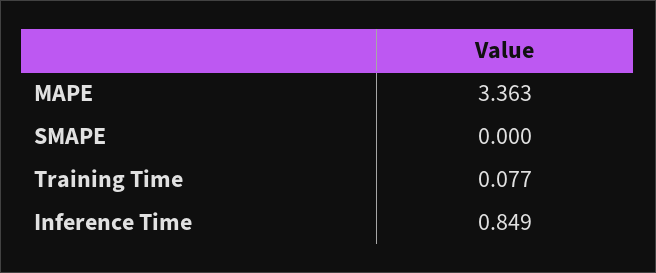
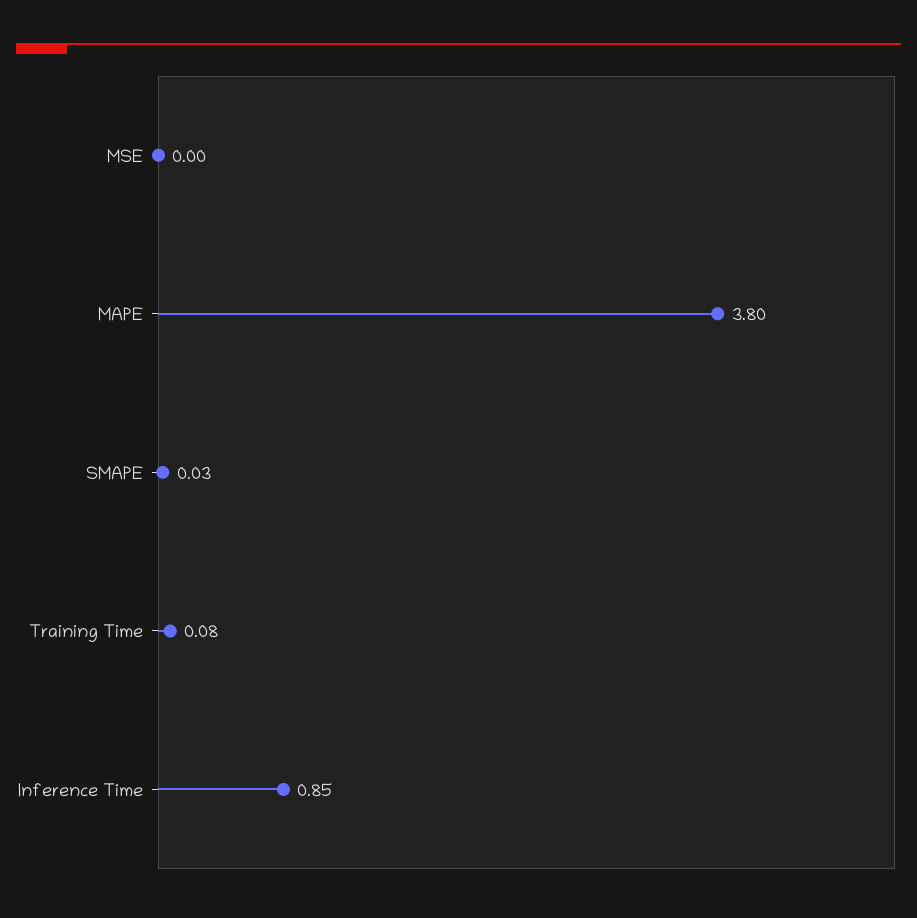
  {
-   "MAPE": 3.363,
+   "MAPE": 3.8,
-   "SMAPE": 0,
+   "SMAPE": 0.03,
    "Training Time": 0.077,
-   "Inference Time": 0.849
+   "Inference Time": 0.849,
+   "MSE": 0
  }

